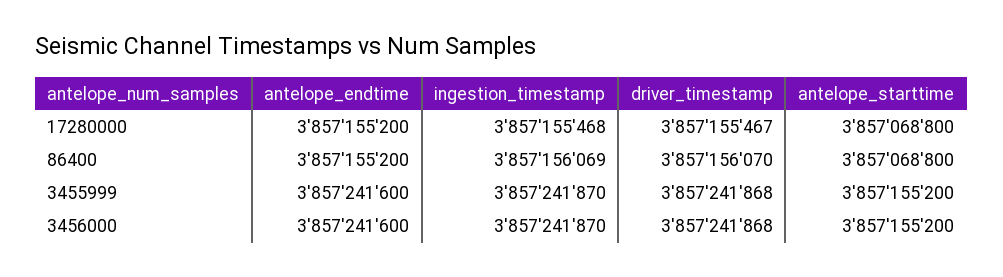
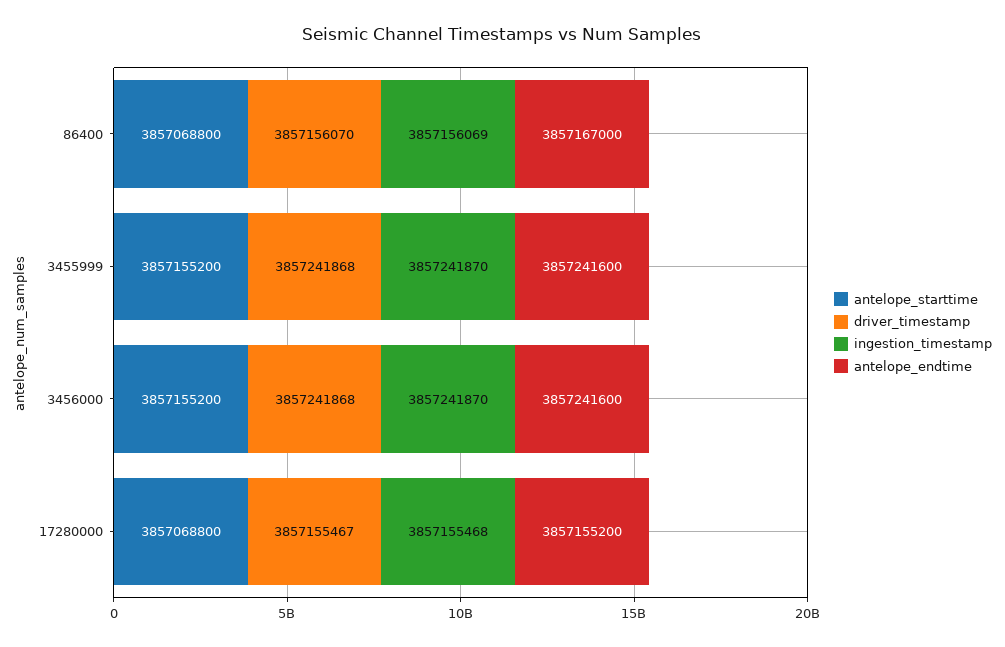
  {
    "antelope_endtime": {
      "17280000": 3857155200,
-     "86400": 3857155200,
+     "86400": 3857167000,
      "3455999": 3857241600,
      "3456000": 3857241600
    },
    "ingestion_timestamp": {
      "17280000": 3857155468,
      "86400": 3857156069,
      "3455999": 3857241870,
      "3456000": 3857241870
    },
    "driver_timestamp": {
      "17280000": 3857155467,
      "86400": 3857156070,
      "3455999": 3857241868,
      "3456000": 3857241868
    },
    "antelope_starttime": {
      "17280000": 3857068800,
      "86400": 3857068800,
      "3455999": 3857155200,
      "3456000": 3857155200
    }
  }

